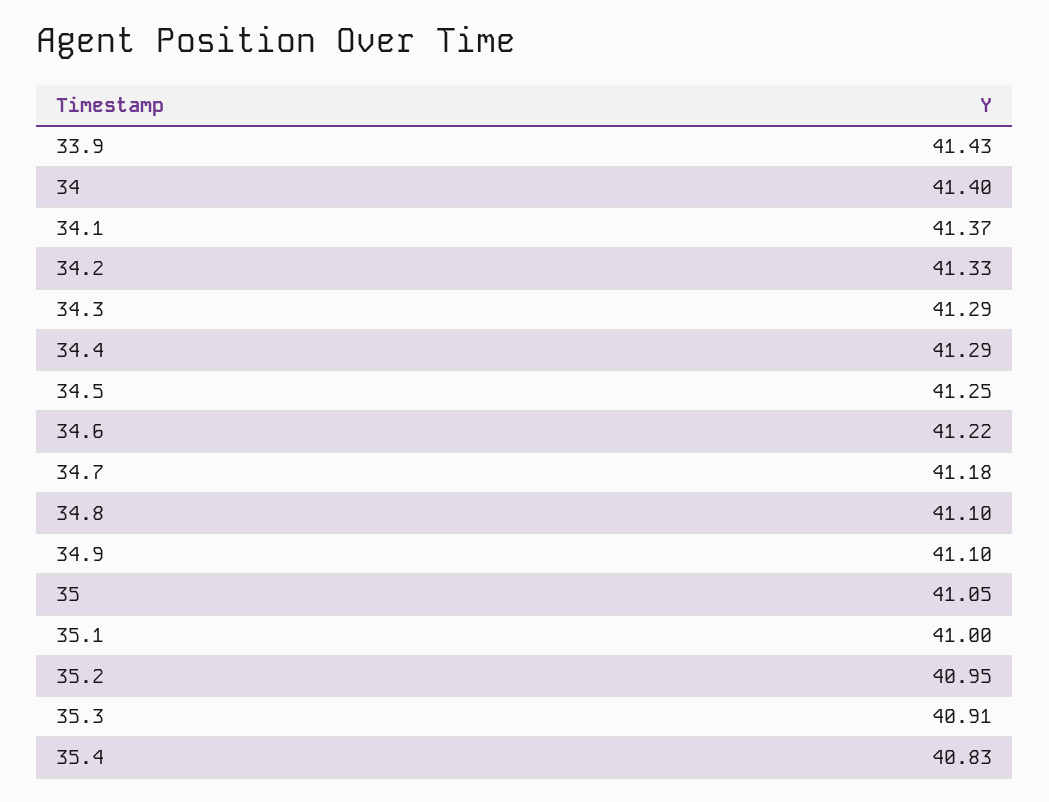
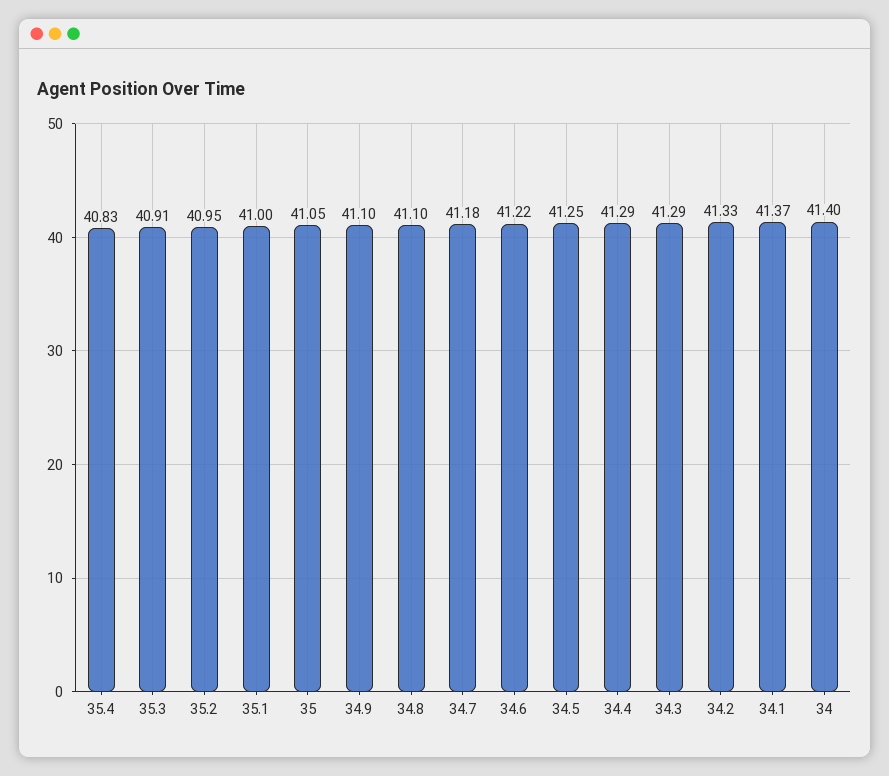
  {
-   "33.9": 41.43,
    "34": 41.4,
    "34.1": 41.37,
    "34.2": 41.33,
    "34.3": 41.29,
    "34.4": 41.29,
    "34.5": 41.25,
    "34.6": 41.22,
    "34.7": 41.18,
    "34.8": 41.1,
    "34.9": 41.1,
    "35": 41.05,
    "35.1": 41,
    "35.2": 40.95,
    "35.3": 40.91,
    "35.4": 40.83
  }

